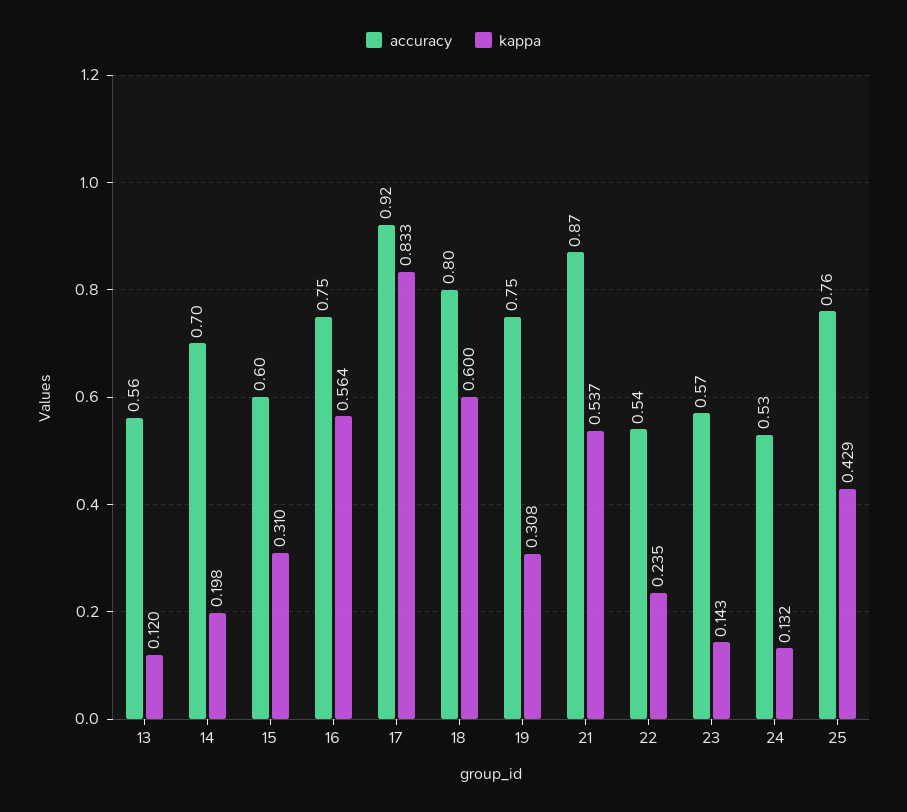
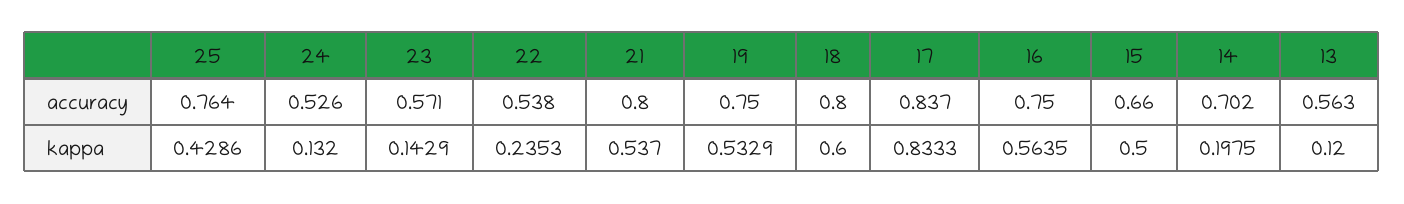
  {
    "accuracy": {
      "13": 0.563,
      "14": 0.702,
-     "15": 0.6,
+     "15": 0.66,
      "16": 0.75,
-     "17": 0.92,
+     "17": 0.837,
      "18": 0.8,
      "19": 0.75,
-     "21": 0.87,
+     "21": 0.8,
      "22": 0.538,
      "23": 0.571,
      "24": 0.526,
      "25": 0.764
    },
    "kappa": {
      "13": 0.12,
      "14": 0.1975,
-     "15": 0.31,
+     "15": 0.5,
      "16": 0.5635,
      "17": 0.8333,
      "18": 0.6,
-     "19": 0.308,
+     "19": 0.5329,
      "21": 0.537,
      "22": 0.2353,
      "23": 0.1429,
      "24": 0.132,
      "25": 0.4286
    }
  }

